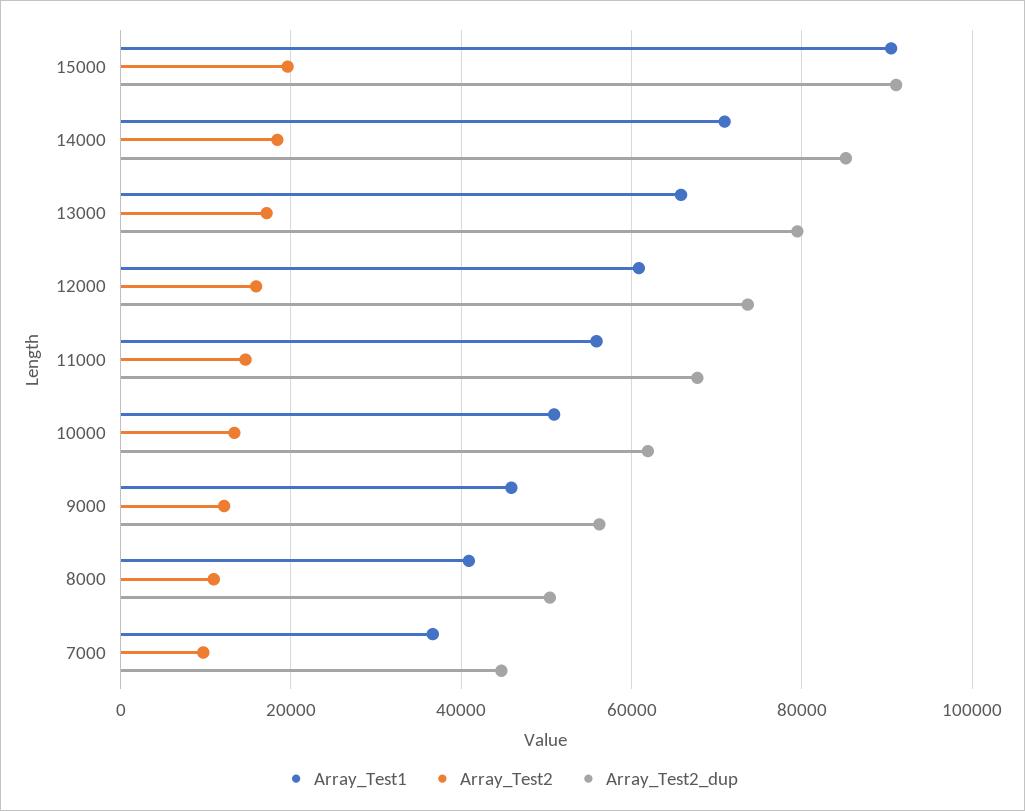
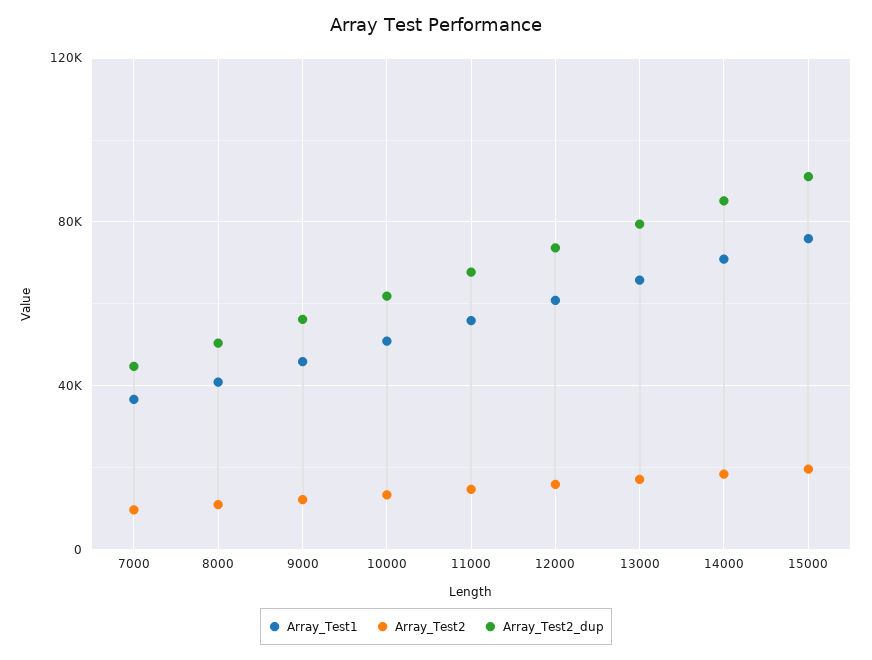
  {
    "Array_Test1": {
-     "15000": 90000,
+     "15000": 75000,
      "14000": 70000,
      "13000": 66000,
      "12000": 60000,
      "11000": 56000,
      "10000": 50000,
      "9000": 46000,
      "8000": 40000,
      "7000": 36000
    },
    "Array_Test2": {
      "15000": 20000,
      "14000": 18000,
      "13000": 18000,
      "12000": 16000,
      "11000": 14000,
      "10000": 14000,
      "9000": 12000,
      "8000": 10000,
      "7000": 10000
    },
    "Array_Test2_dup": {
      "15000": 92000,
      "14000": 86000,
      "13000": 80000,
      "12000": 74000,
      "11000": 68000,
      "10000": 62000,
      "9000": 56000,
      "8000": 50000,
      "7000": 44000
    }
  }

